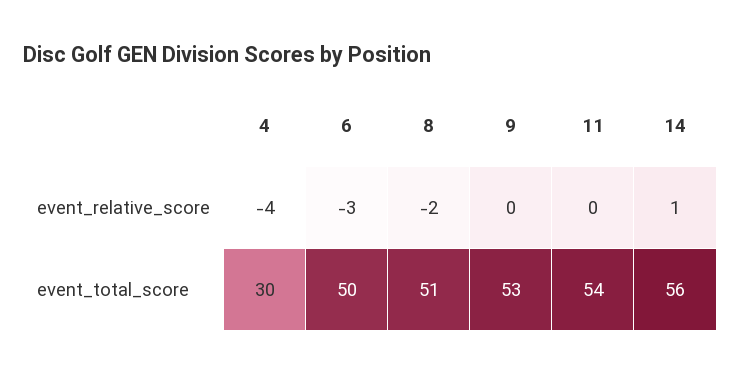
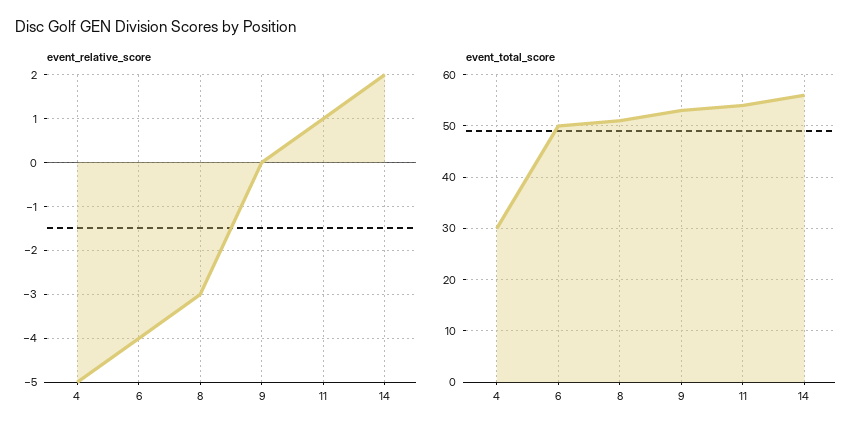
  {
    "event_relative_score": {
-     "4": -4,
+     "4": -5,
-     "6": -3,
+     "6": -4,
-     "8": -2,
+     "8": -3,
      "9": 0,
-     "11": 0,
+     "11": 1,
-     "14": 1
+     "14": 2
    },
    "event_total_score": {
      "4": 30,
      "6": 50,
      "8": 51,
      "9": 53,
      "11": 54,
      "14": 56
    }
  }

